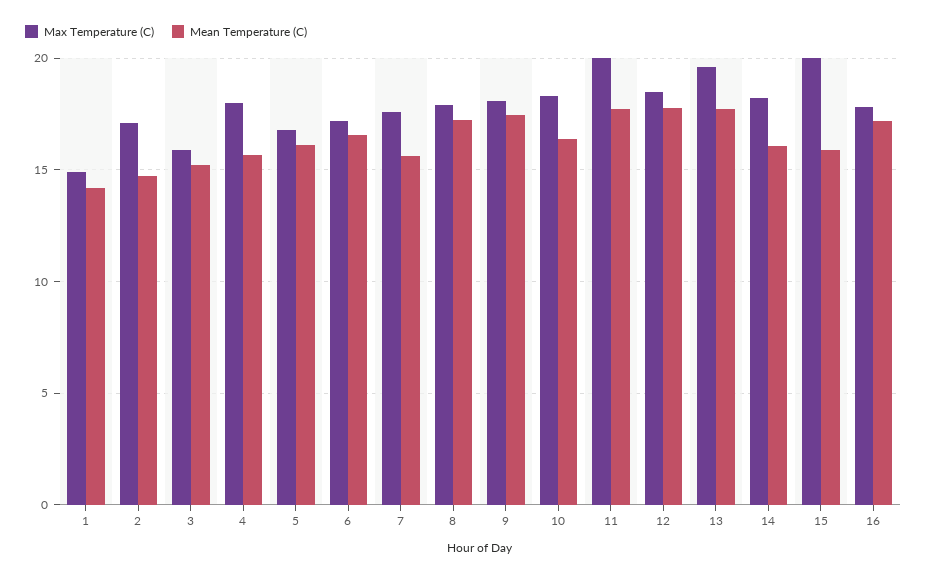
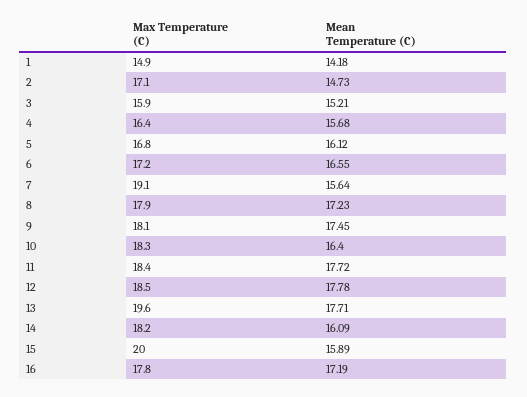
  {
    "Max Temperature (C)": {
      "1": 14.9,
      "2": 17.1,
      "3": 15.9,
-     "4": 18,
+     "4": 16.4,
      "5": 16.8,
      "6": 17.2,
-     "7": 17.5,
+     "7": 19.1,
      "8": 17.9,
      "9": 18.1,
      "10": 18.3,
-     "11": 20,
+     "11": 18.4,
      "12": 18.5,
      "13": 19.6,
      "14": 18.2,
      "15": 20,
      "16": 17.8
    },
    "Mean Temperature (C)": {
      "1": 14.18,
      "2": 14.73,
      "3": 15.21,
      "4": 15.68,
      "5": 16.12,
      "6": 16.55,
      "7": 15.64,
      "8": 17.23,
      "9": 17.45,
      "10": 16.4,
      "11": 17.72,
      "12": 17.78,
      "13": 17.71,
      "14": 16.09,
      "15": 15.89,
      "16": 17.19
    }
  }

